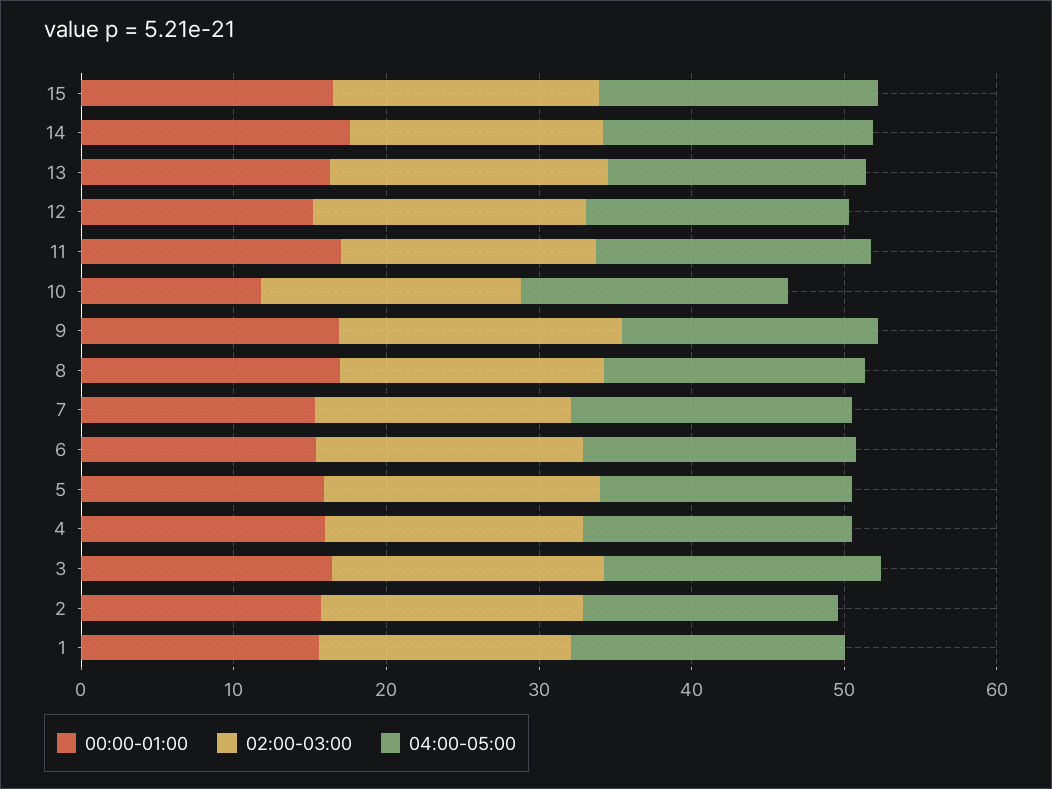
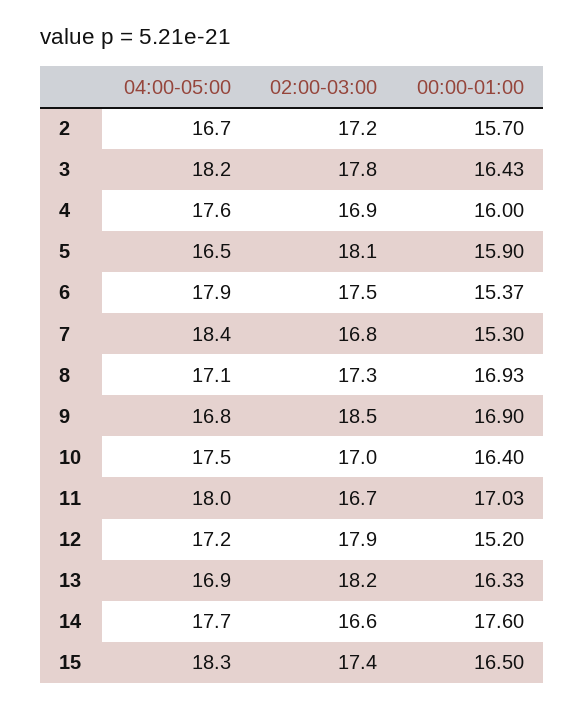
  {
    "00:00-01:00": {
      "15": 16.5,
      "14": 17.6,
      "13": 16.33,
      "12": 15.2,
      "11": 17.03,
-     "10": 12,
+     "10": 16.4,
      "9": 16.9,
      "8": 16.93,
      "7": 15.3,
      "6": 15.37,
      "5": 15.9,
      "4": 16,
      "3": 16.43,
-     "2": 15.7,
+     "2": 15.7
-     "1": 16
    },
    "02:00-03:00": {
      "15": 17.4,
      "14": 16.6,
      "13": 18.2,
      "12": 17.9,
      "11": 16.7,
      "10": 17,
      "9": 18.5,
      "8": 17.3,
      "7": 16.8,
      "6": 17.5,
      "5": 18.1,
      "4": 16.9,
      "3": 17.8,
-     "2": 17.2,
+     "2": 17.2
-     "1": 16
    },
    "04:00-05:00": {
      "15": 18.3,
      "14": 17.7,
      "13": 16.9,
      "12": 17.2,
      "11": 18,
      "10": 17.5,
      "9": 16.8,
      "8": 17.1,
      "7": 18.4,
      "6": 17.9,
      "5": 16.5,
      "4": 17.6,
      "3": 18.2,
-     "2": 16.7,
+     "2": 16.7
-     "1": 18
    }
  }

